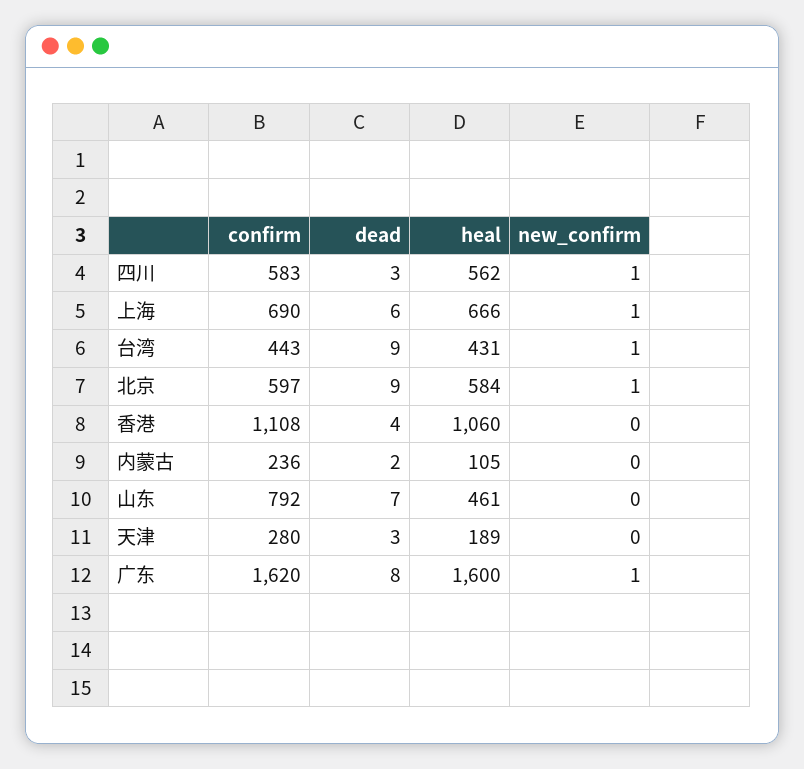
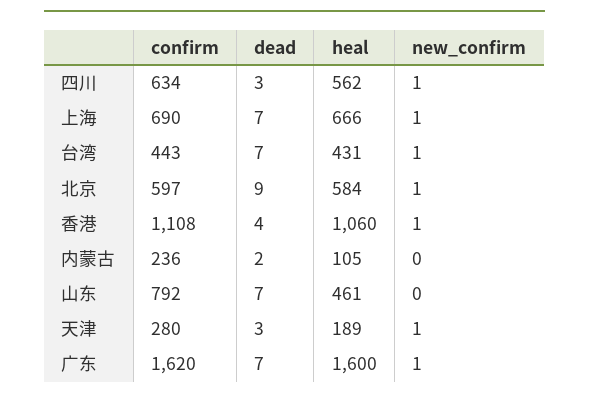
  {
    "confirm": {
-     "四川": 583,
+     "四川": 634,
      "上海": 690,
      "台湾": 443,
      "北京": 597,
      "香港": 1108,
      "内蒙古": 236,
      "山东": 792,
      "天津": 280,
      "广东": 1620
    },
    "dead": {
      "四川": 3,
-     "上海": 6,
+     "上海": 7,
-     "台湾": 9,
+     "台湾": 7,
      "北京": 9,
      "香港": 4,
      "内蒙古": 2,
      "山东": 7,
      "天津": 3,
-     "广东": 8
+     "广东": 7
    },
    "heal": {
      "四川": 562,
      "上海": 666,
      "台湾": 431,
      "北京": 584,
      "香港": 1060,
      "内蒙古": 105,
      "山东": 461,
      "天津": 189,
      "广东": 1600
    },
    "new_confirm": {
      "四川": 1,
      "上海": 1,
      "台湾": 1,
      "北京": 1,
-     "香港": 0,
+     "香港": 1,
      "内蒙古": 0,
      "山东": 0,
-     "天津": 0,
+     "天津": 1,
      "广东": 1
    }
  }

